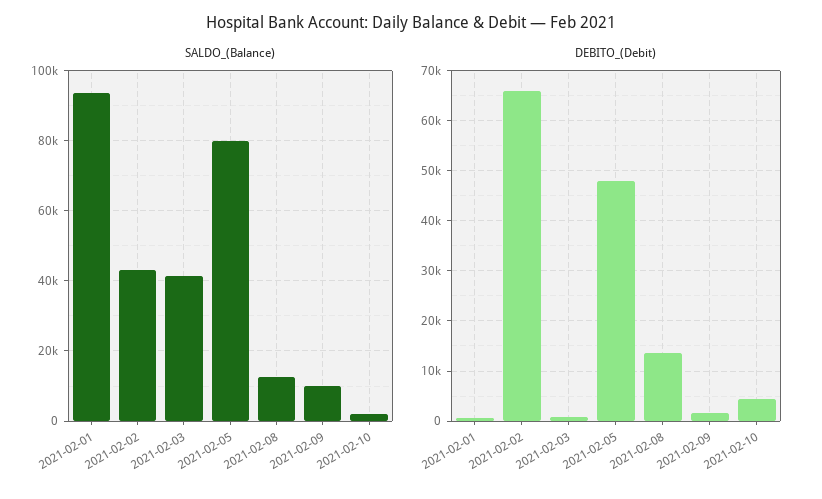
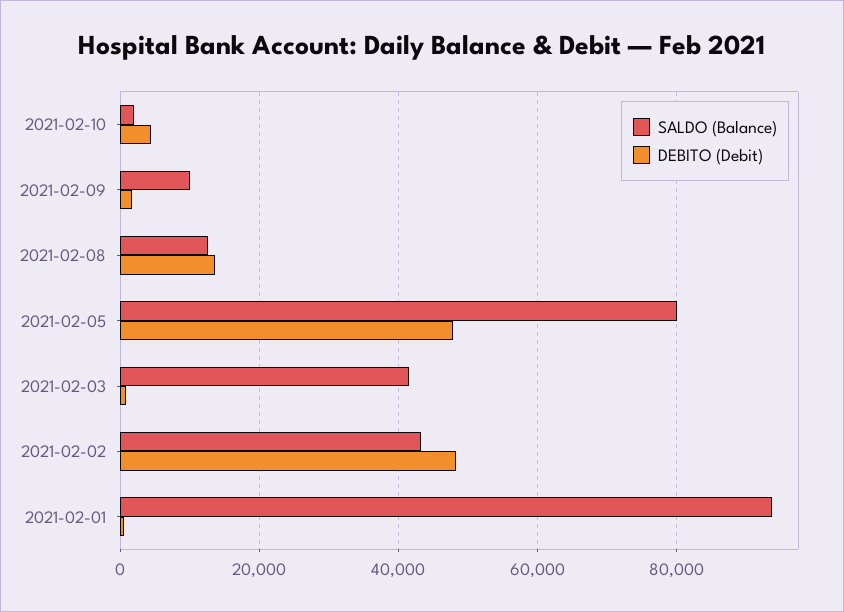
  {
    "SALDO_(Balance)": {
      "2021-02-01": 94000,
      "2021-02-02": 44000,
      "2021-02-03": 42000,
      "2021-02-05": 80000,
      "2021-02-08": 12000,
      "2021-02-09": 10000,
      "2021-02-10": 2000
    },
    "DEBITO_(Debit)": {
      "2021-02-01": 0,
-     "2021-02-02": 66000,
+     "2021-02-02": 48000,
      "2021-02-03": 0,
      "2021-02-05": 48000,
      "2021-02-08": 14000,
      "2021-02-09": 2000,
      "2021-02-10": 4000
    }
  }

